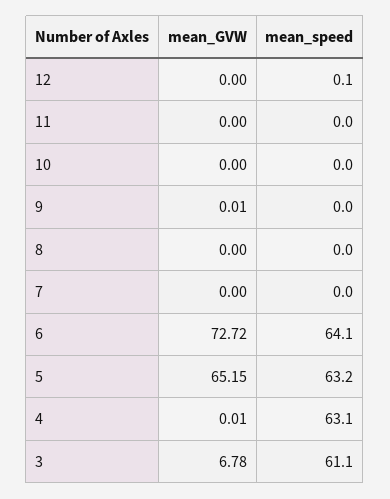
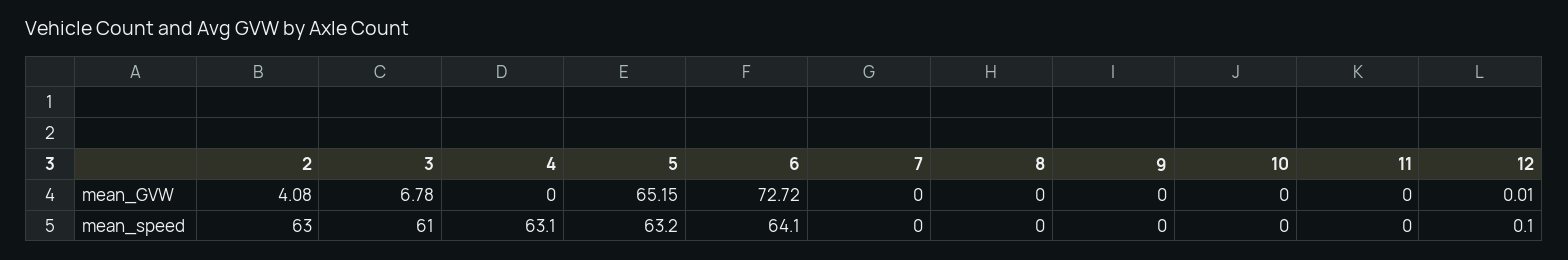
  {
    "mean_GVW": {
-     "12": 0,
+     "12": 0.01,
      "11": 0,
      "10": 0,
-     "9": 0.01,
+     "9": 0,
      "8": 0,
      "7": 0,
      "6": 72.72,
      "5": 65.15,
-     "4": 0.01,
+     "4": 0,
-     "3": 6.78
+     "3": 6.78,
+     "2": 4.08
    },
    "mean_speed": {
      "12": 0.1,
      "11": 0,
      "10": 0,
      "9": 0,
      "8": 0,
      "7": 0,
      "6": 64.1,
      "5": 63.2,
      "4": 63.1,
-     "3": 61.1
+     "3": 61,
+     "2": 63
    }
  }

